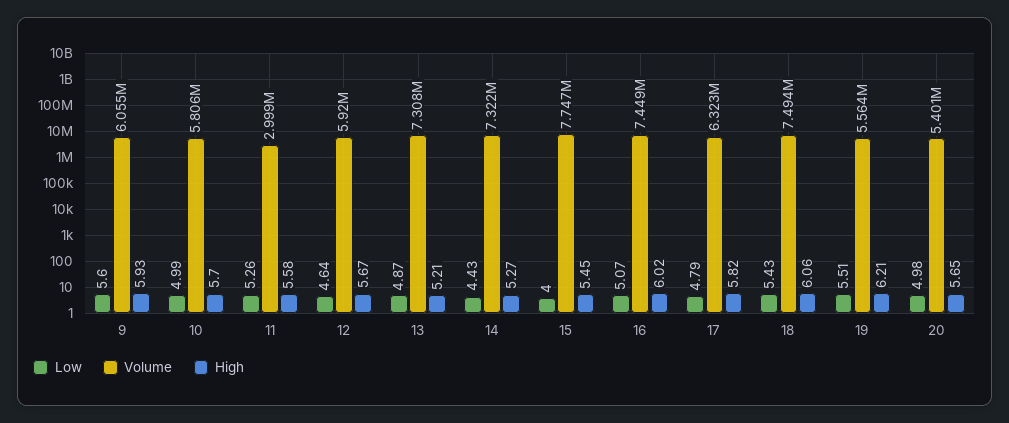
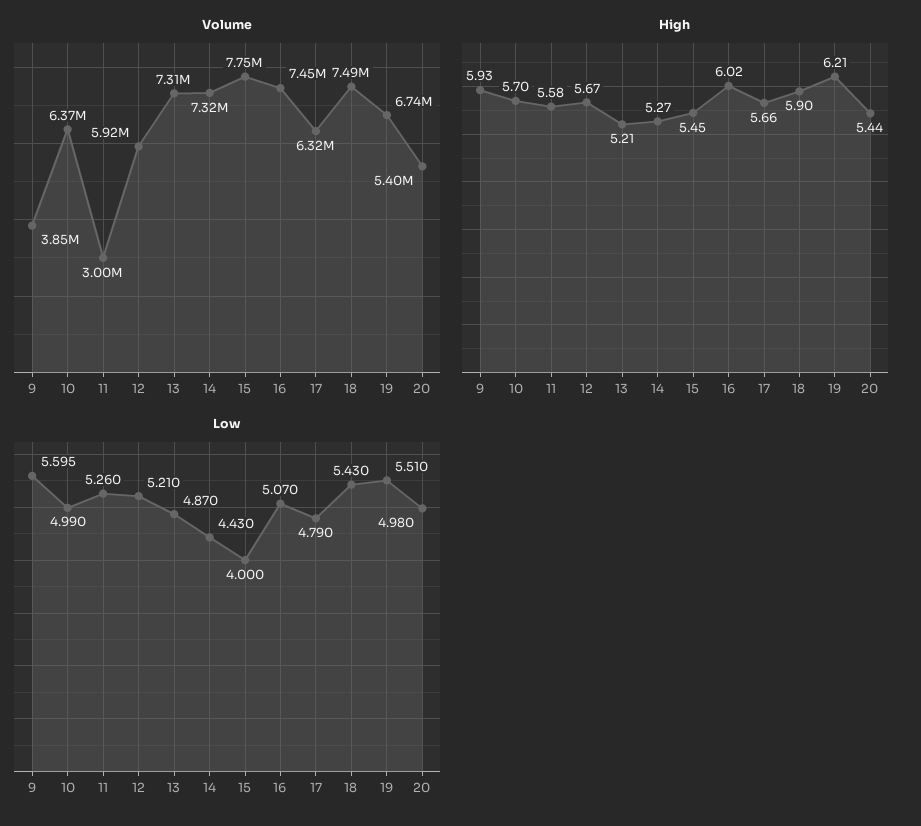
  {
    "Low": {
      "9": 5.595,
      "10": 4.99,
      "11": 5.26,
-     "12": 4.64,
+     "12": 5.21,
      "13": 4.87,
      "14": 4.43,
      "15": 4,
      "16": 5.07,
      "17": 4.79,
      "18": 5.43,
      "19": 5.51,
      "20": 4.98
    },
    "Volume": {
-     "9": 6055000,
+     "9": 3850000,
-     "10": 5806000,
+     "10": 6370000,
      "11": 2999000,
      "12": 5920000,
      "13": 7308000,
      "14": 7322000,
      "15": 7747000,
      "16": 7449000,
      "17": 6323000,
      "18": 7494000,
-     "19": 5564000,
+     "19": 6740000,
      "20": 5401000
    },
    "High": {
      "9": 5.93,
      "10": 5.7,
      "11": 5.58,
      "12": 5.67,
      "13": 5.21,
      "14": 5.27,
      "15": 5.45,
      "16": 6.02,
-     "17": 5.82,
+     "17": 5.66,
-     "18": 6.06,
+     "18": 5.9,
      "19": 6.21,
-     "20": 5.65
+     "20": 5.44
    }
  }

